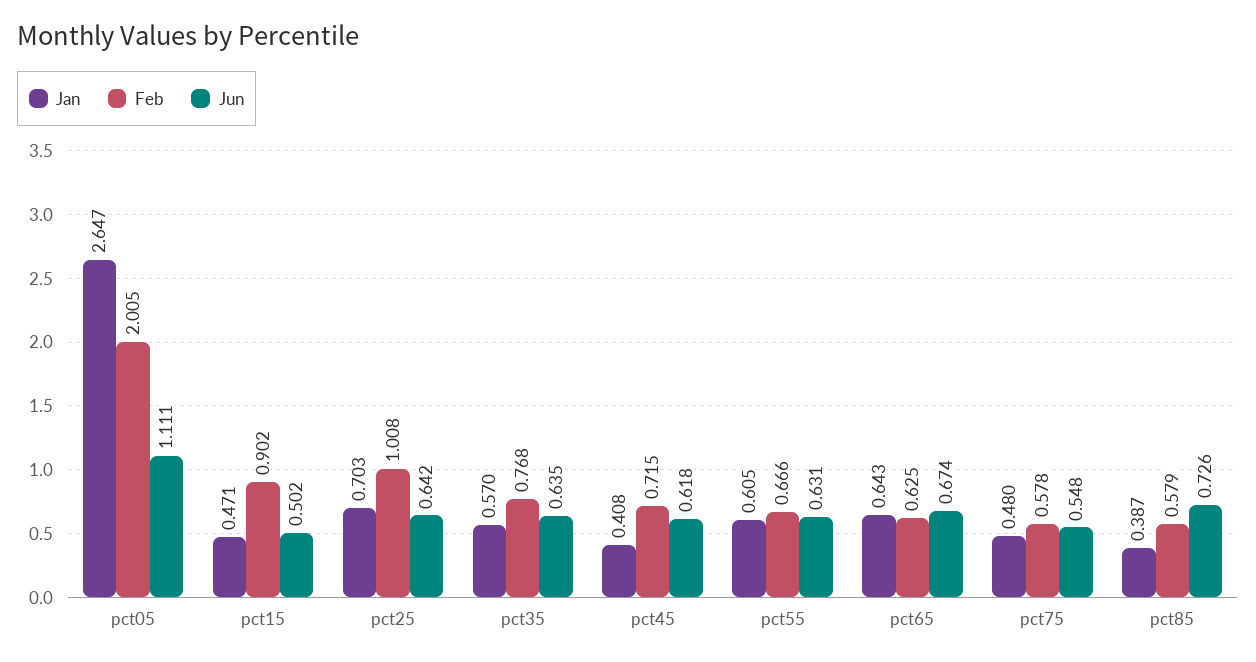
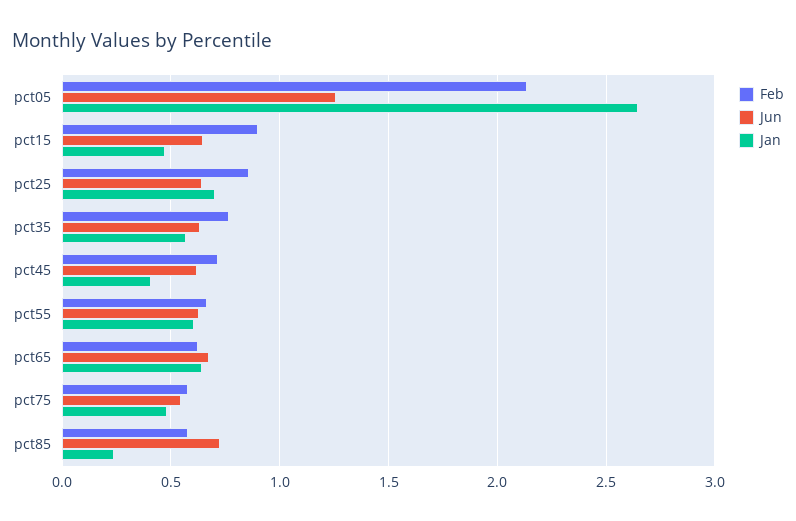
  {
    "Jan": {
      "pct05": 2.647,
      "pct15": 0.471,
      "pct25": 0.703,
      "pct35": 0.57,
      "pct45": 0.408,
      "pct55": 0.605,
      "pct65": 0.643,
      "pct75": 0.48,
-     "pct85": 0.387
+     "pct85": 0.25
    },
    "Feb": {
-     "pct05": 2.005,
+     "pct05": 2.15,
      "pct15": 0.902,
-     "pct25": 1.008,
+     "pct25": 0.85,
      "pct35": 0.768,
      "pct45": 0.715,
      "pct55": 0.666,
      "pct65": 0.625,
      "pct75": 0.578,
      "pct85": 0.579
    },
    "Jun": {
-     "pct05": 1.111,
+     "pct05": 1.25,
-     "pct15": 0.502,
+     "pct15": 0.65,
      "pct25": 0.642,
      "pct35": 0.635,
      "pct45": 0.618,
      "pct55": 0.631,
      "pct65": 0.674,
      "pct75": 0.548,
      "pct85": 0.726
    }
  }

